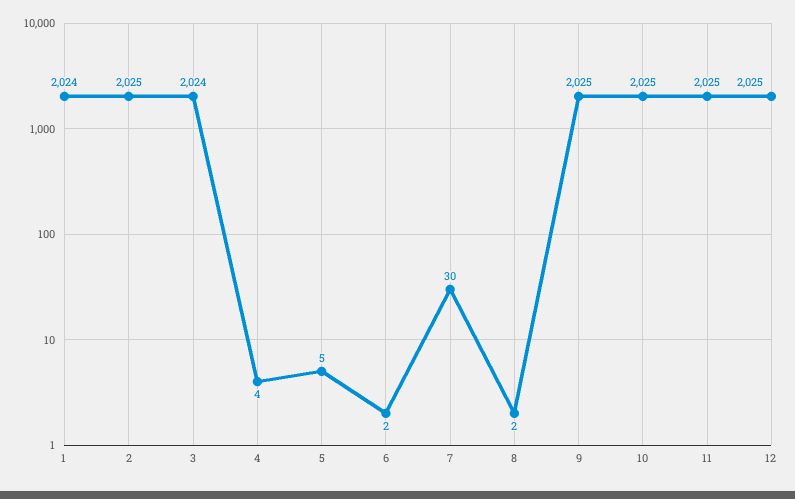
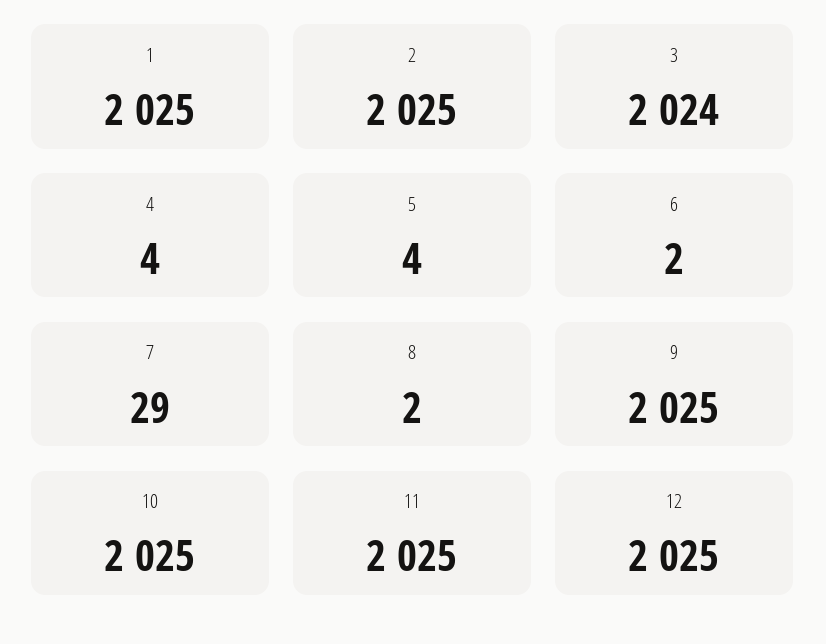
  {
-   "1": 2024,
+   "1": 2025,
    "2": 2025,
    "3": 2024,
    "4": 4,
-   "5": 5,
+   "5": 4,
    "6": 2,
-   "7": 30,
+   "7": 29,
    "8": 2,
    "9": 2025,
    "10": 2025,
    "11": 2025,
    "12": 2025
  }

